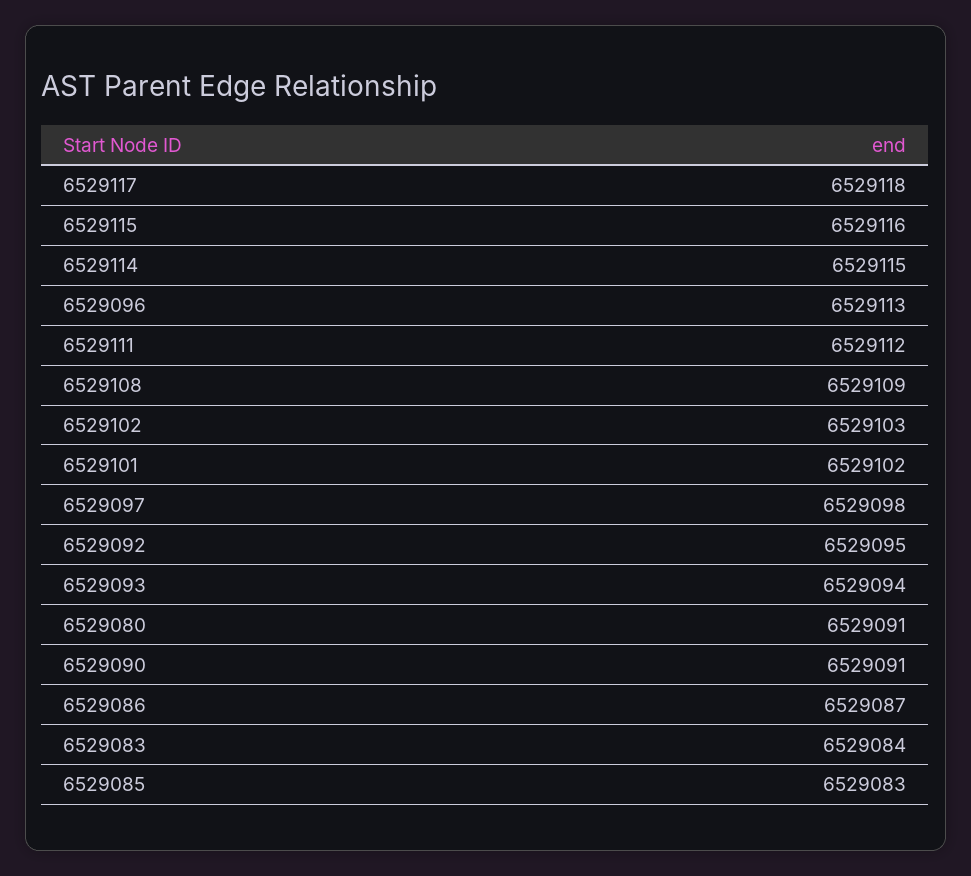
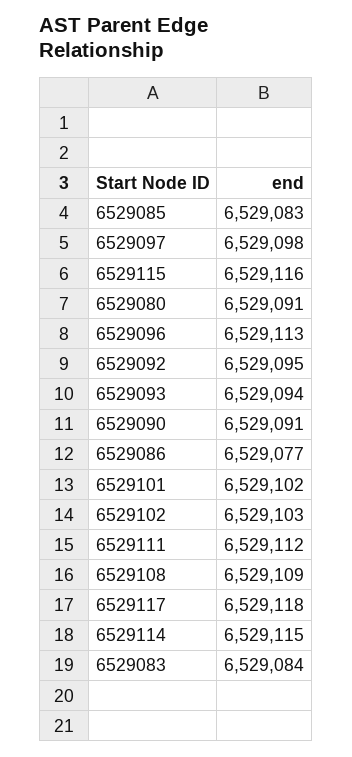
  {
    "6529117": 6529118,
    "6529115": 6529116,
    "6529114": 6529115,
    "6529096": 6529113,
    "6529111": 6529112,
    "6529108": 6529109,
    "6529102": 6529103,
    "6529101": 6529102,
    "6529097": 6529098,
    "6529092": 6529095,
    "6529093": 6529094,
    "6529080": 6529091,
    "6529090": 6529091,
-   "6529086": 6529087,
+   "6529086": 6529077,
    "6529083": 6529084,
    "6529085": 6529083
  }

